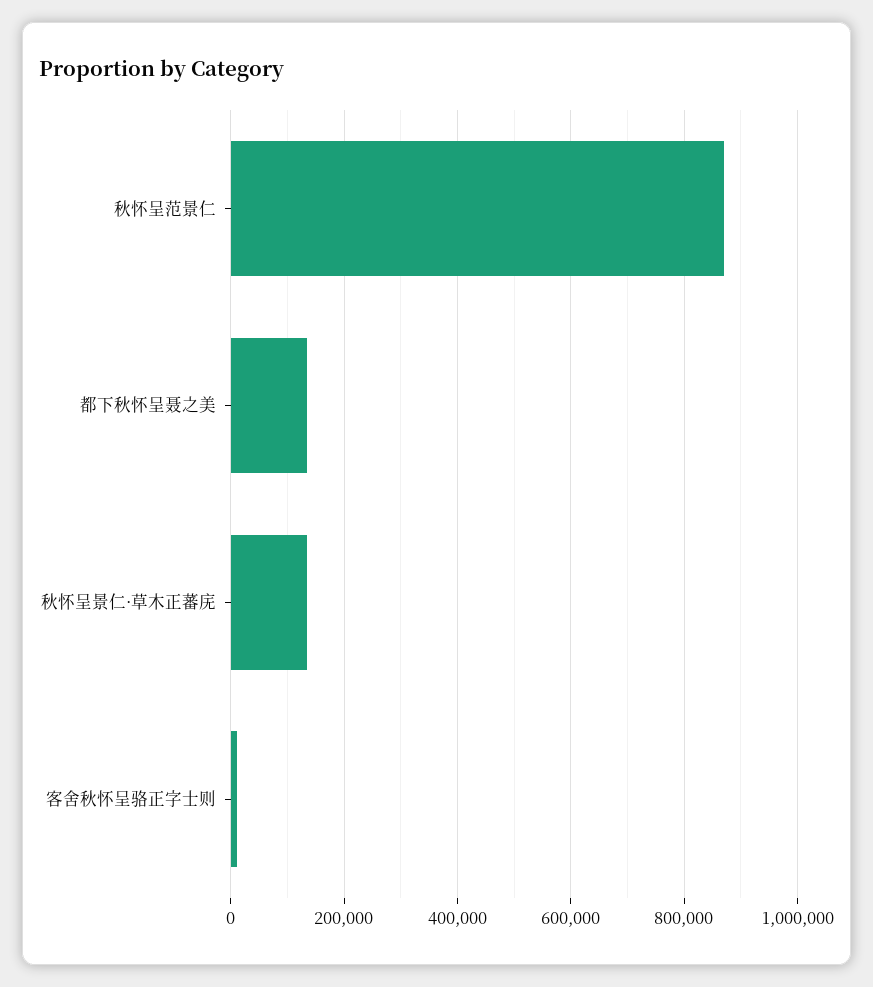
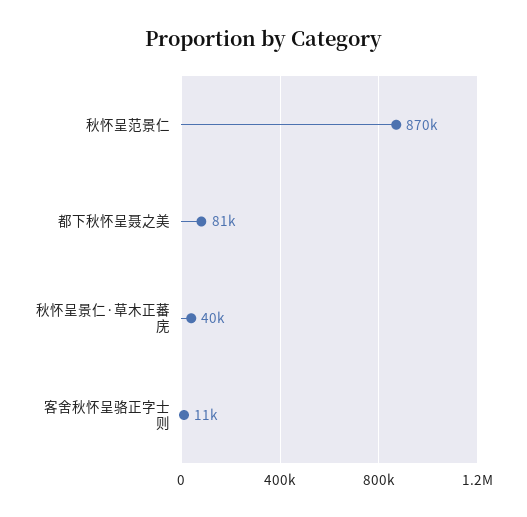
  {
    "秋怀呈范景仁": 870000,
-   "都下秋怀呈聂之美": 140000,
+   "都下秋怀呈聂之美": 81000,
-   "秋怀呈景仁·草木正蕃庑": 140000,
+   "秋怀呈景仁·草木正蕃庑": 40000,
    "客舍秋怀呈骆正字士则": 11000
  }

